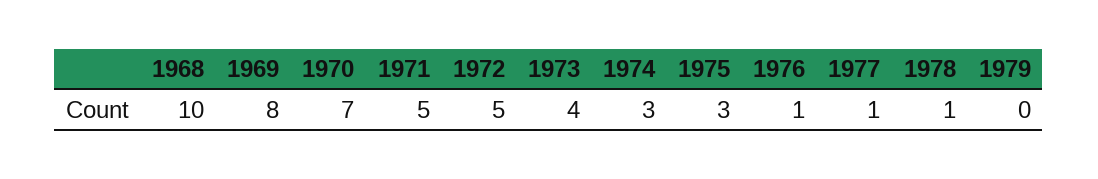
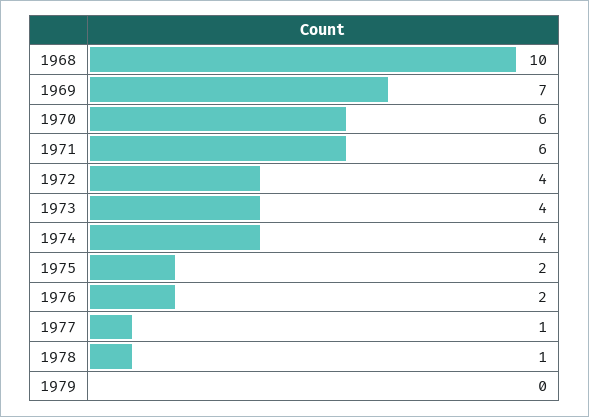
  {
    "1968": 10,
-   "1969": 8,
+   "1969": 7,
-   "1970": 7,
+   "1970": 6,
-   "1971": 5,
+   "1971": 6,
-   "1972": 5,
+   "1972": 4,
    "1973": 4,
-   "1974": 3,
+   "1974": 4,
-   "1975": 3,
+   "1975": 2,
-   "1976": 1,
+   "1976": 2,
    "1977": 1,
    "1978": 1,
    "1979": 0
  }

